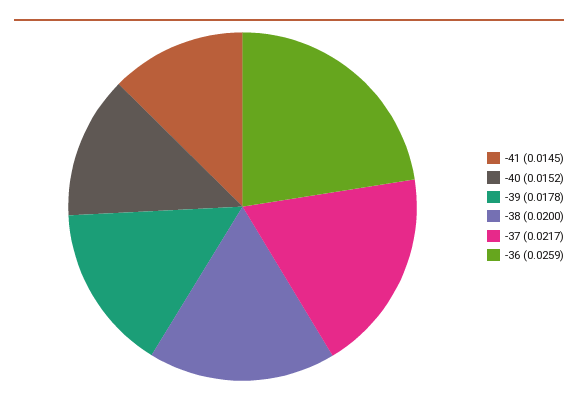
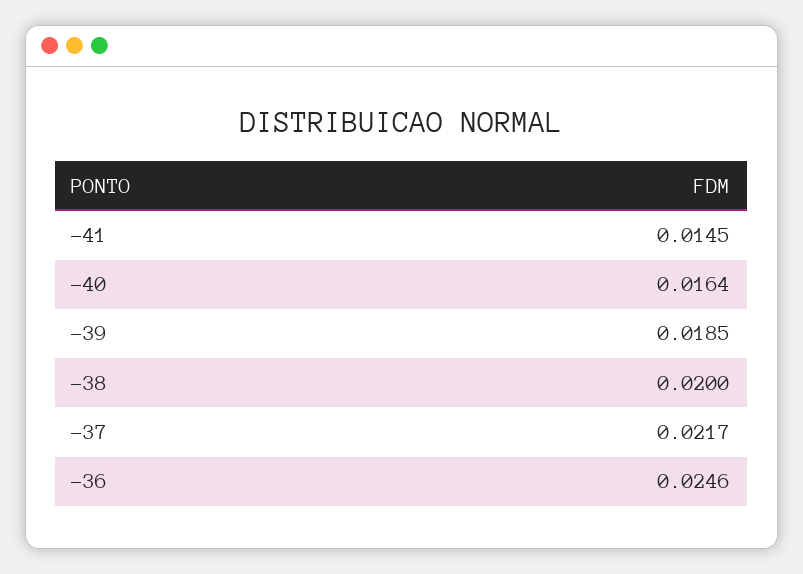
  {
    "-41": 0.0145,
-   "-40": 0.0152,
+   "-40": 0.0164,
-   "-39": 0.0178,
+   "-39": 0.0185,
    "-38": 0.02,
    "-37": 0.0217,
-   "-36": 0.0259
+   "-36": 0.0246
  }

